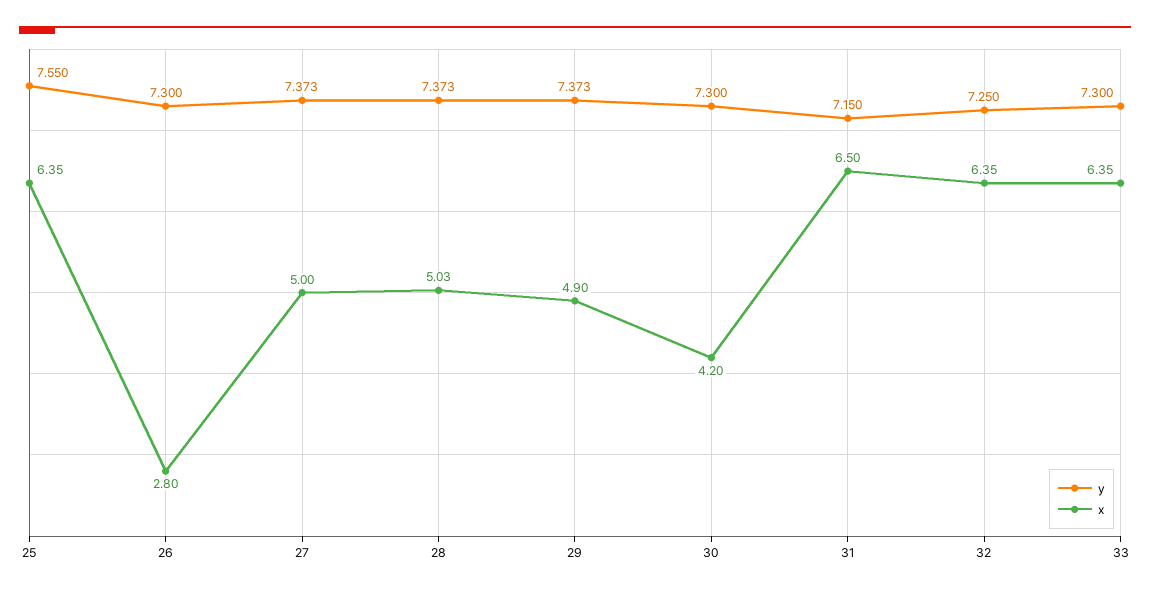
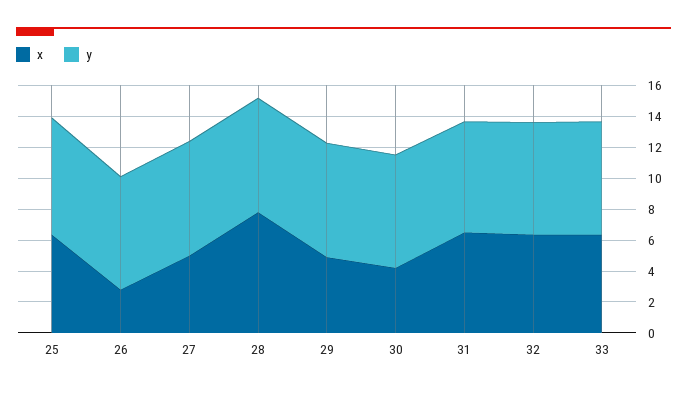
  {
    "y": {
      "25": 7.55,
      "26": 7.3,
      "27": 7.373,
      "28": 7.373,
      "29": 7.373,
      "30": 7.3,
      "31": 7.15,
      "32": 7.25,
      "33": 7.3
    },
    "x": {
      "25": 6.35,
      "26": 2.8,
      "27": 5,
-     "28": 5.03,
+     "28": 8,
      "29": 4.9,
      "30": 4.2,
      "31": 6.5,
      "32": 6.35,
      "33": 6.35
    }
  }

